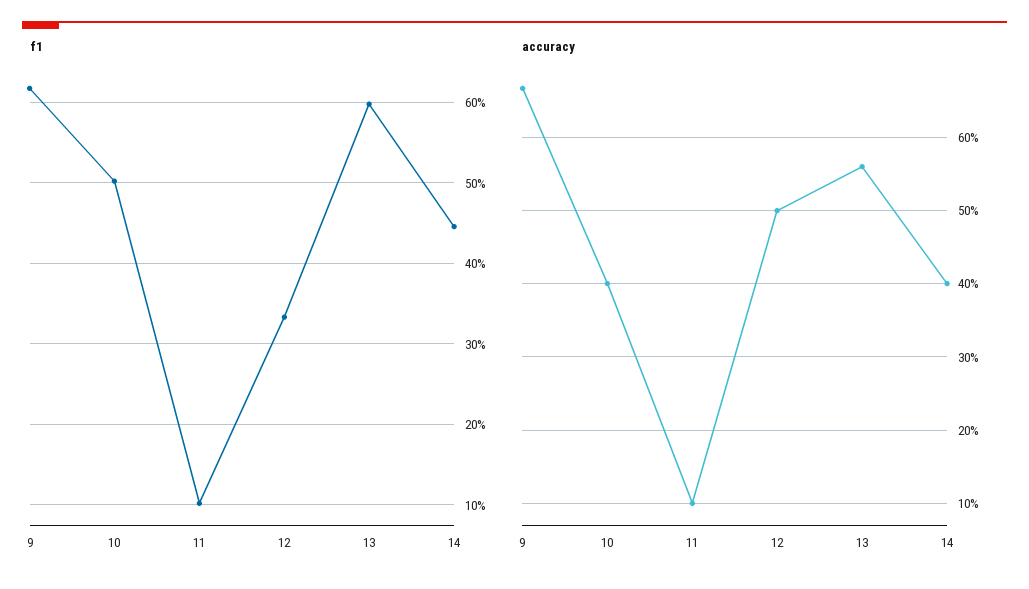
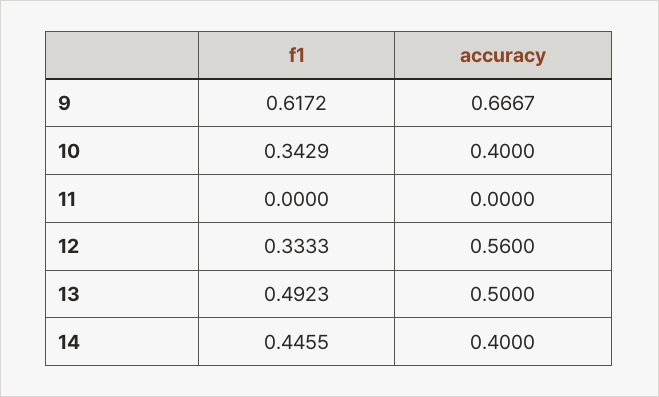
  {
    "f1": {
      "9": 0.6172,
-     "10": 0.5,
+     "10": 0.3429,
-     "11": 0.1,
+     "11": 0,
      "12": 0.3333,
-     "13": 0.6,
+     "13": 0.4923,
      "14": 0.4455
    },
    "accuracy": {
      "9": 0.6667,
      "10": 0.4,
-     "11": 0.1,
+     "11": 0,
-     "12": 0.5,
+     "12": 0.56,
-     "13": 0.56,
+     "13": 0.5,
      "14": 0.4
    }
  }

